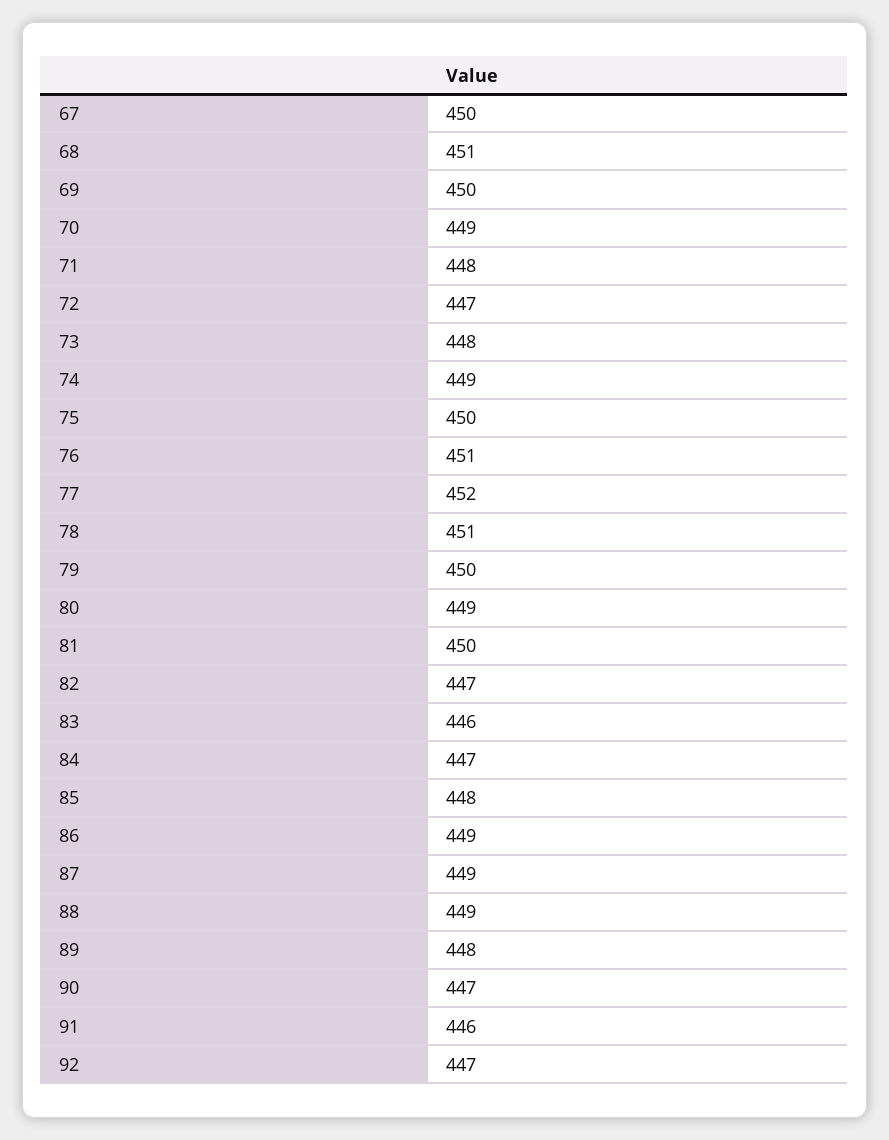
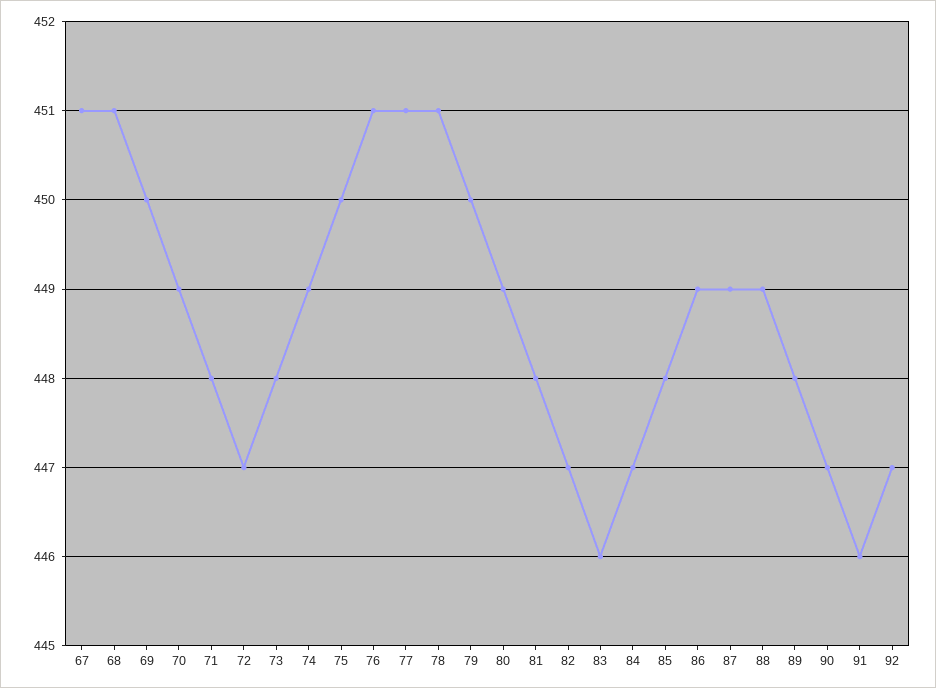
  {
-   "67": 450,
+   "67": 451,
    "68": 451,
    "69": 450,
    "70": 449,
    "71": 448,
    "72": 447,
    "73": 448,
    "74": 449,
    "75": 450,
    "76": 451,
-   "77": 452,
+   "77": 451,
    "78": 451,
    "79": 450,
    "80": 449,
-   "81": 450,
+   "81": 448,
    "82": 447,
    "83": 446,
    "84": 447,
    "85": 448,
    "86": 449,
    "87": 449,
    "88": 449,
    "89": 448,
    "90": 447,
    "91": 446,
    "92": 447
  }

